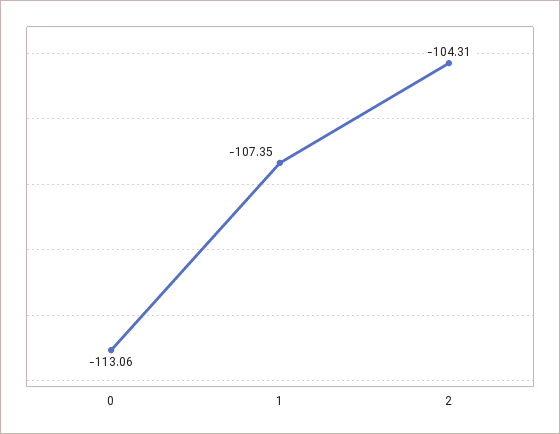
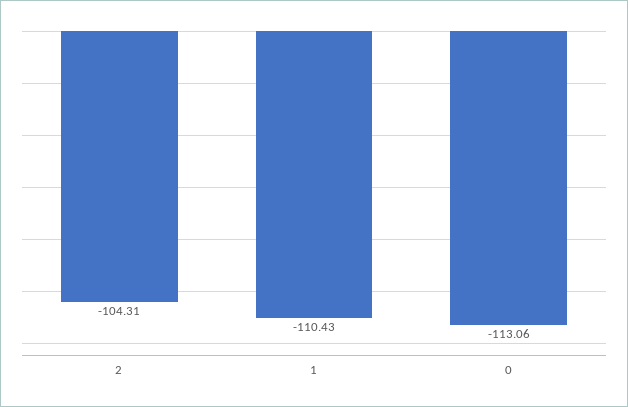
  {
    "0": -113.06,
-   "1": -107.35,
+   "1": -110.43,
    "2": -104.31
  }

